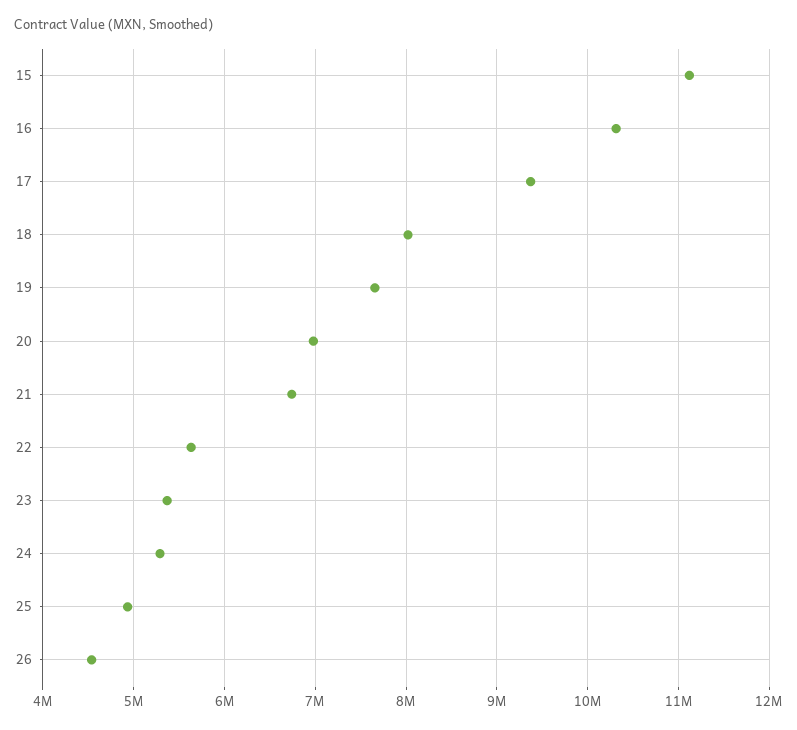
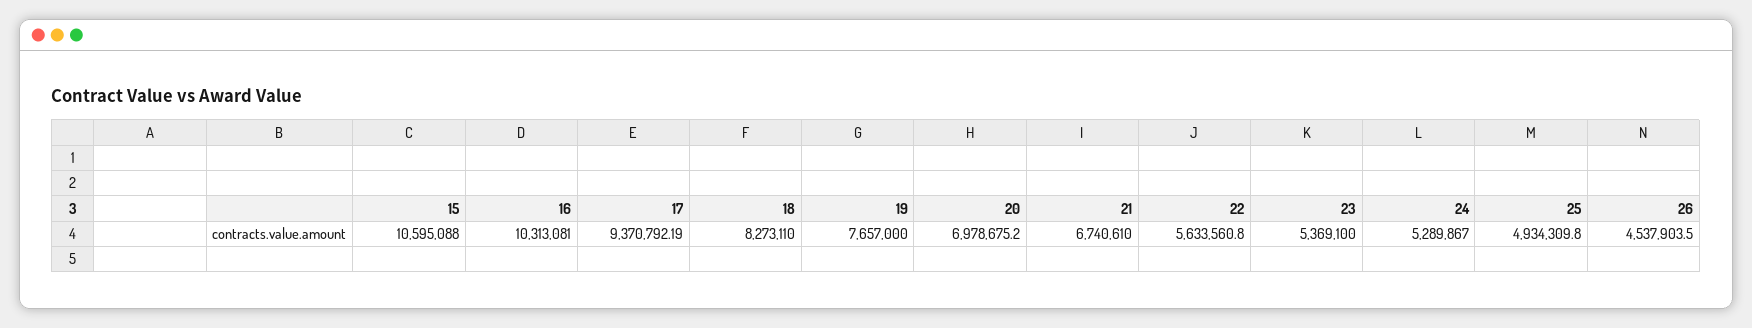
  {
-   "15": 11100000,
+   "15": 10595088,
    "16": 10313081,
    "17": 9370792.19,
-   "18": 8000000,
+   "18": 8273110,
    "19": 7657000,
    "20": 6978675.2,
    "21": 6740610,
    "22": 5633560.8,
    "23": 5369100,
    "24": 5289867,
    "25": 4934309.8,
    "26": 4537903.5
  }

